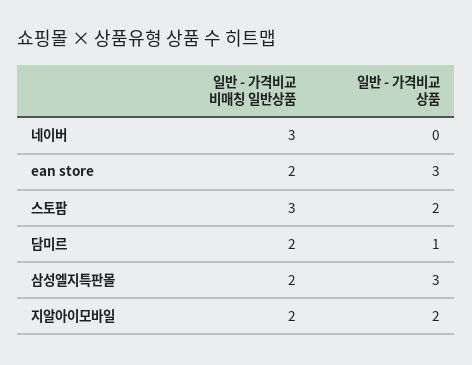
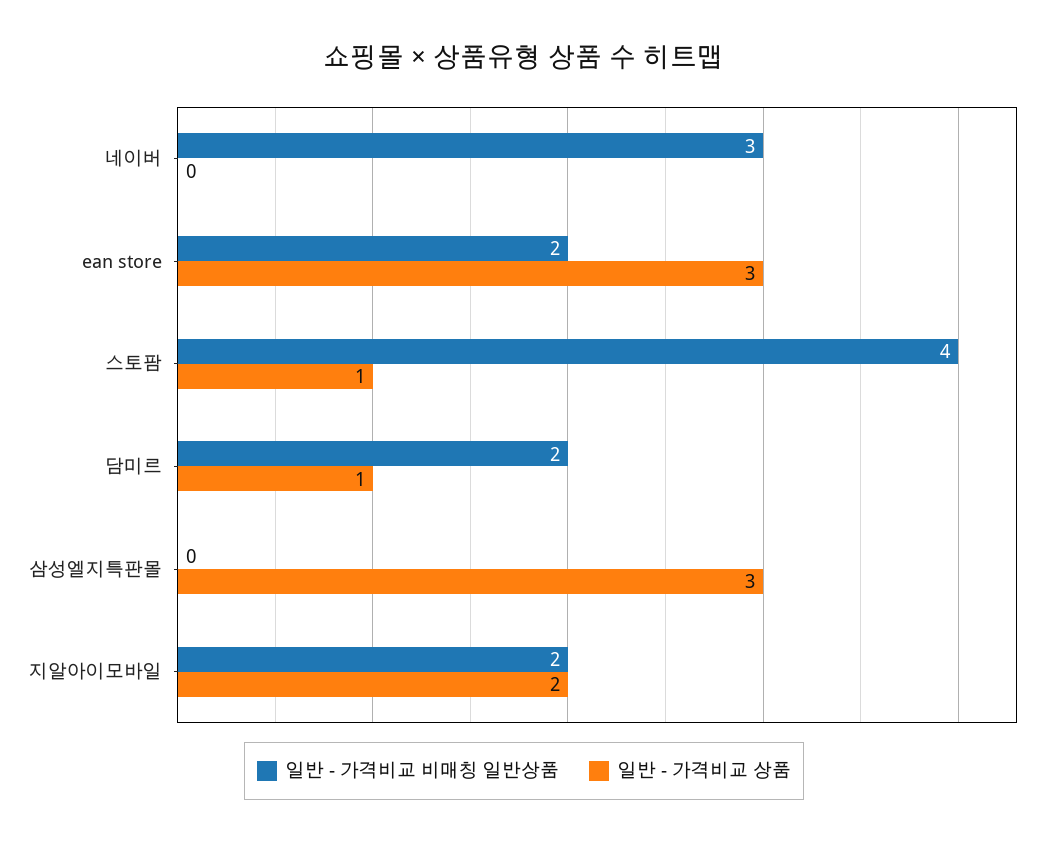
  {
    "일반 - 가격비교 비매칭 일반상품": {
      "네이버": 3,
      "ean store": 2,
-     "스토팜": 3,
+     "스토팜": 4,
      "담미르": 2,
-     "삼성엘지특판몰": 2,
+     "삼성엘지특판몰": 0,
      "지알아이모바일": 2
    },
    "일반 - 가격비교 상품": {
      "네이버": 0,
      "ean store": 3,
-     "스토팜": 2,
+     "스토팜": 1,
      "담미르": 1,
      "삼성엘지특판몰": 3,
      "지알아이모바일": 2
    }
  }

